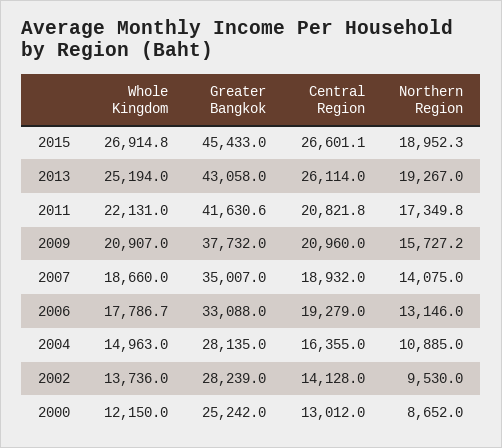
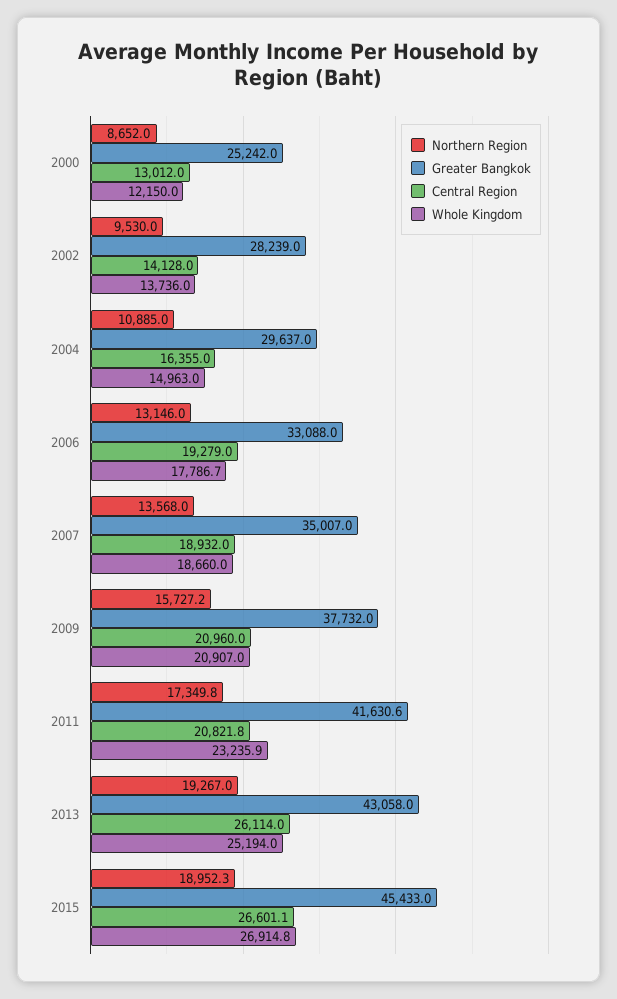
  {
    "Whole Kingdom": {
      "2015": 26914.8,
      "2013": 25194,
-     "2011": 22131,
+     "2011": 23235.9,
      "2009": 20907,
      "2007": 18660,
      "2006": 17786.7,
      "2004": 14963,
      "2002": 13736,
      "2000": 12150
    },
    "Greater Bangkok": {
      "2015": 45433,
      "2013": 43058,
      "2011": 41630.6,
      "2009": 37732,
      "2007": 35007,
      "2006": 33088,
-     "2004": 28135,
+     "2004": 29637,
      "2002": 28239,
      "2000": 25242
    },
    "Central Region": {
      "2015": 26601.1,
      "2013": 26114,
      "2011": 20821.8,
      "2009": 20960,
      "2007": 18932,
      "2006": 19279,
      "2004": 16355,
      "2002": 14128,
      "2000": 13012
    },
    "Northern Region": {
      "2015": 18952.3,
      "2013": 19267,
      "2011": 17349.8,
      "2009": 15727.2,
-     "2007": 14075,
+     "2007": 13568,
      "2006": 13146,
      "2004": 10885,
      "2002": 9530,
      "2000": 8652
    }
  }

